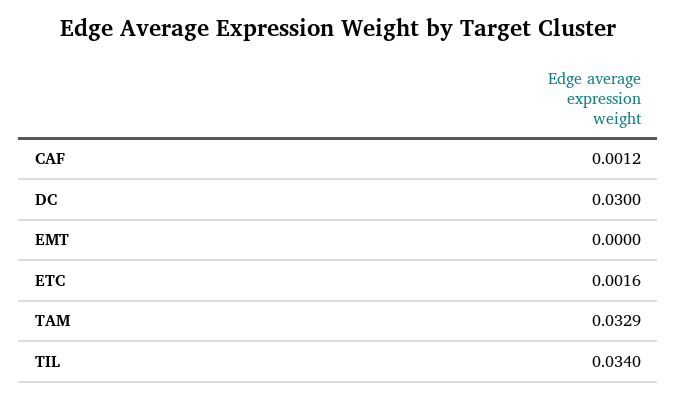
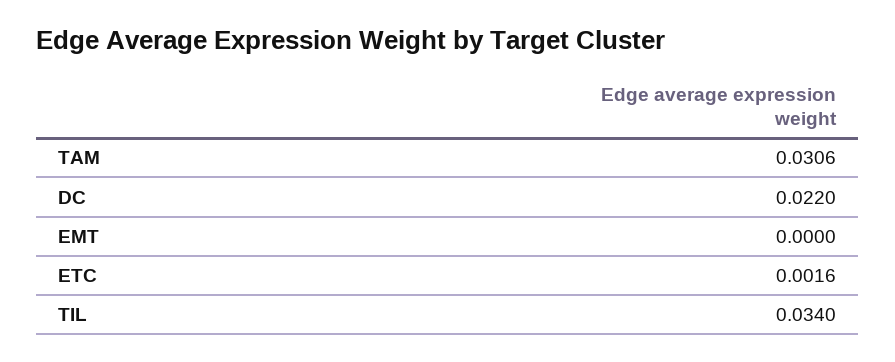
  {
-   "CAF": 0.0012,
-   "DC": 0.03,
+   "DC": 0.022,
    "EMT": 0,
    "ETC": 0.0016,
-   "TAM": 0.0329,
+   "TAM": 0.0306,
    "TIL": 0.034
  }

